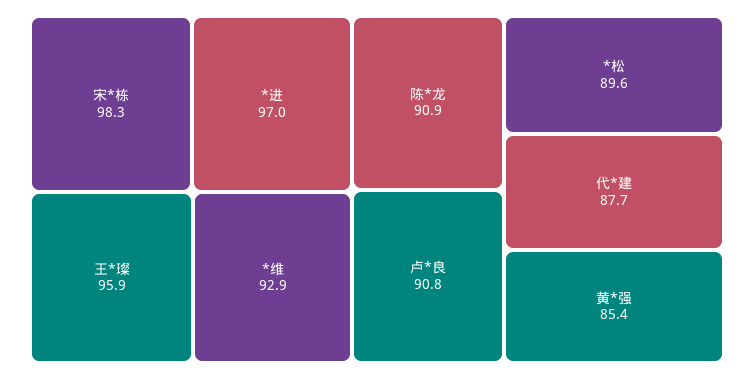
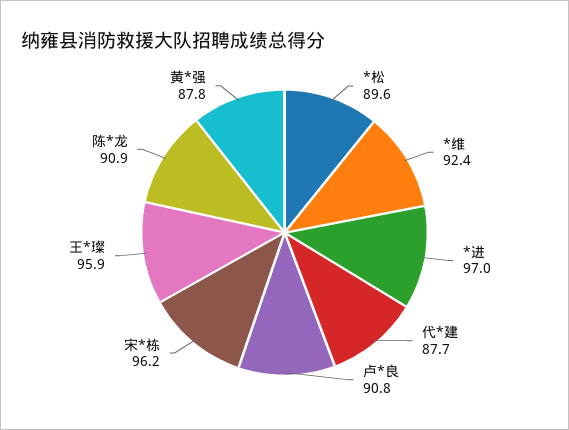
  {
-   "宋*栋": 98.3,
+   "宋*栋": 96.2,
    "*进": 97,
    "王*璨": 95.9,
-   "*维": 92.9,
+   "*维": 92.4,
    "陈*龙": 90.9,
    "卢*良": 90.8,
    "*松": 89.6,
    "代*建": 87.7,
-   "黄*强": 85.4
+   "黄*强": 87.8
  }

